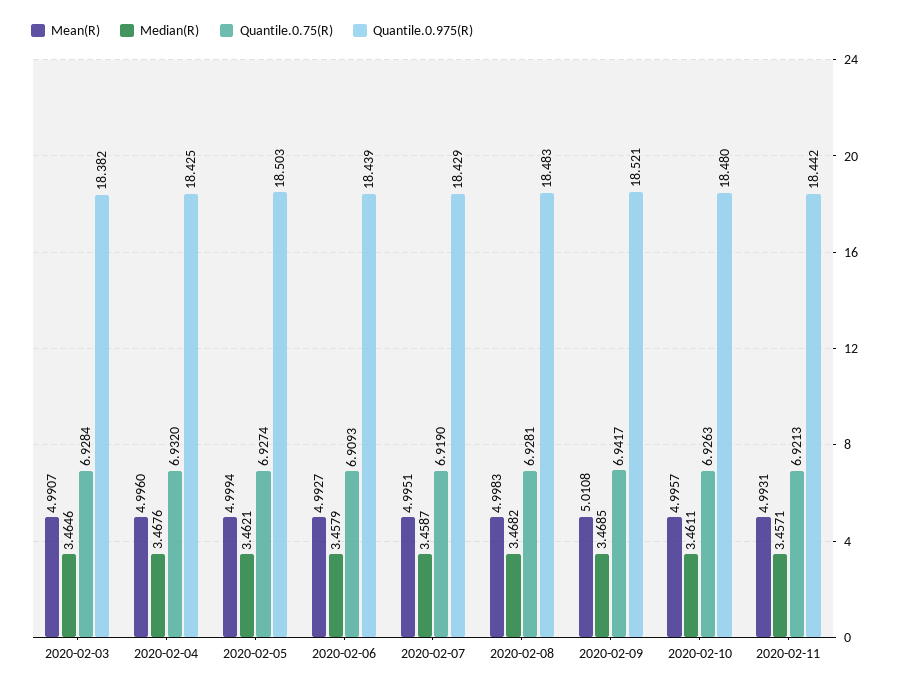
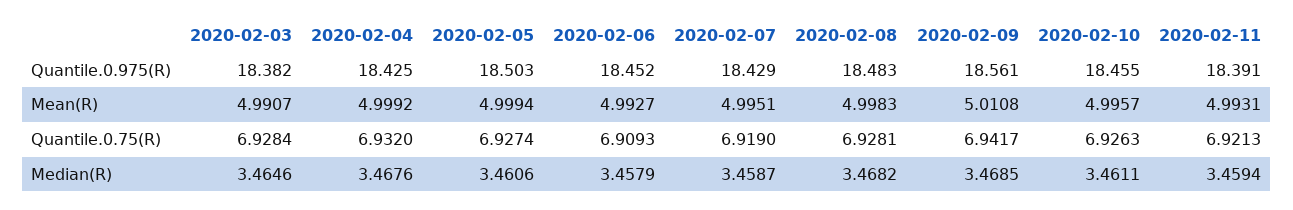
  {
    "Mean(R)": {
      "2020-02-03": 4.9907,
-     "2020-02-04": 4.996,
+     "2020-02-04": 4.9992,
      "2020-02-05": 4.9994,
      "2020-02-06": 4.9927,
      "2020-02-07": 4.9951,
      "2020-02-08": 4.9983,
      "2020-02-09": 5.0108,
      "2020-02-10": 4.9957,
      "2020-02-11": 4.9931
    },
    "Median(R)": {
      "2020-02-03": 3.4646,
      "2020-02-04": 3.4676,
-     "2020-02-05": 3.4621,
+     "2020-02-05": 3.4606,
      "2020-02-06": 3.4579,
      "2020-02-07": 3.4587,
      "2020-02-08": 3.4682,
      "2020-02-09": 3.4685,
      "2020-02-10": 3.4611,
-     "2020-02-11": 3.4571
+     "2020-02-11": 3.4594
    },
    "Quantile.0.75(R)": {
      "2020-02-03": 6.9284,
      "2020-02-04": 6.932,
      "2020-02-05": 6.9274,
      "2020-02-06": 6.9093,
      "2020-02-07": 6.919,
      "2020-02-08": 6.9281,
      "2020-02-09": 6.9417,
      "2020-02-10": 6.9263,
      "2020-02-11": 6.9213
    },
    "Quantile.0.975(R)": {
      "2020-02-03": 18.382,
      "2020-02-04": 18.425,
      "2020-02-05": 18.503,
-     "2020-02-06": 18.439,
+     "2020-02-06": 18.452,
      "2020-02-07": 18.429,
      "2020-02-08": 18.483,
-     "2020-02-09": 18.521,
+     "2020-02-09": 18.561,
-     "2020-02-10": 18.48,
+     "2020-02-10": 18.455,
-     "2020-02-11": 18.442
+     "2020-02-11": 18.391
    }
  }

